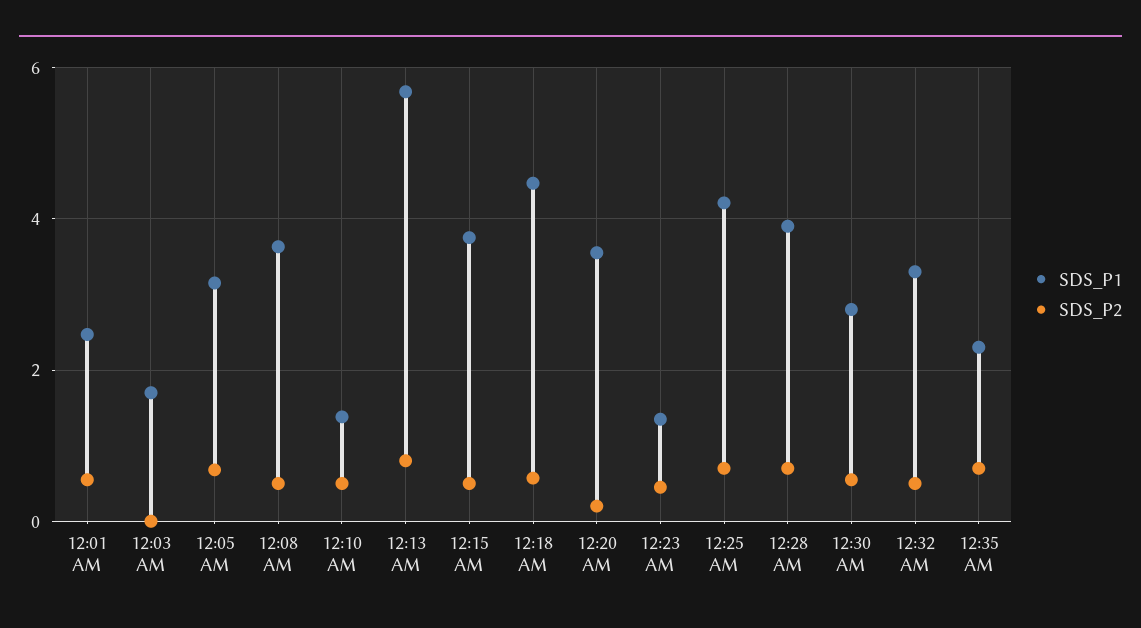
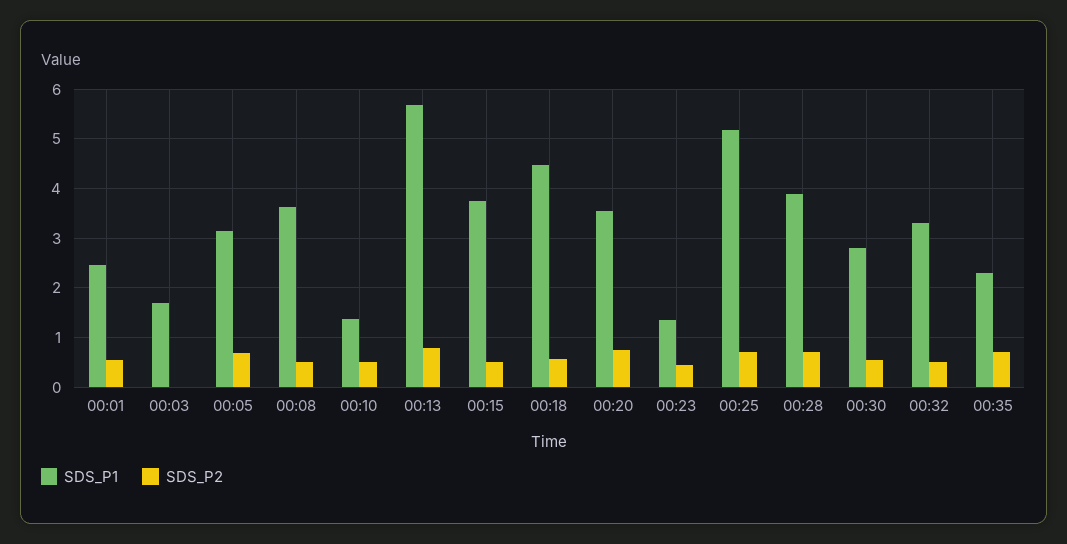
  {
    "SDS_P1": {
      "12:01 AM": 2.4,
      "12:03 AM": 1.8,
      "12:05 AM": 3.2,
      "12:08 AM": 3.6,
      "12:10 AM": 1.4,
      "12:13 AM": 5.6,
      "12:15 AM": 3.8,
      "12:18 AM": 4.4,
      "12:20 AM": 3.6,
      "12:23 AM": 1.4,
-     "12:25 AM": 4.2,
+     "12:25 AM": 5.2,
      "12:28 AM": 4,
      "12:30 AM": 2.8,
      "12:32 AM": 3.4,
      "12:35 AM": 2.4
    },
    "SDS_P2": {
      "12:01 AM": 0.6,
      "12:03 AM": 0,
      "12:05 AM": 0.6,
      "12:08 AM": 0.6,
      "12:10 AM": 0.6,
      "12:13 AM": 0.8,
      "12:15 AM": 0.6,
      "12:18 AM": 0.6,
-     "12:20 AM": 0.2,
+     "12:20 AM": 0.8,
      "12:23 AM": 0.4,
      "12:25 AM": 0.8,
      "12:28 AM": 0.8,
      "12:30 AM": 0.6,
      "12:32 AM": 0.6,
      "12:35 AM": 0.8
    }
  }

